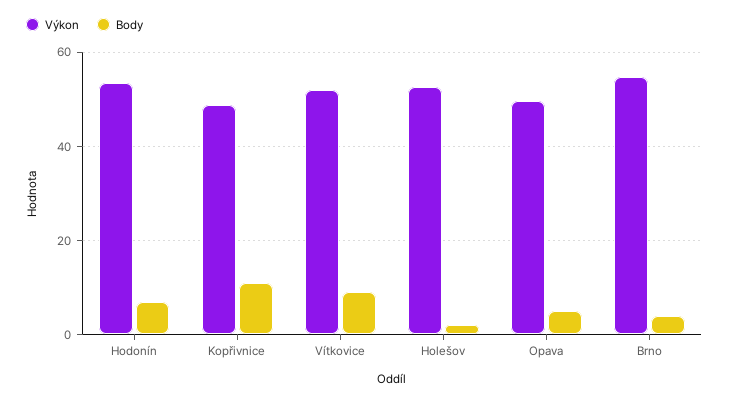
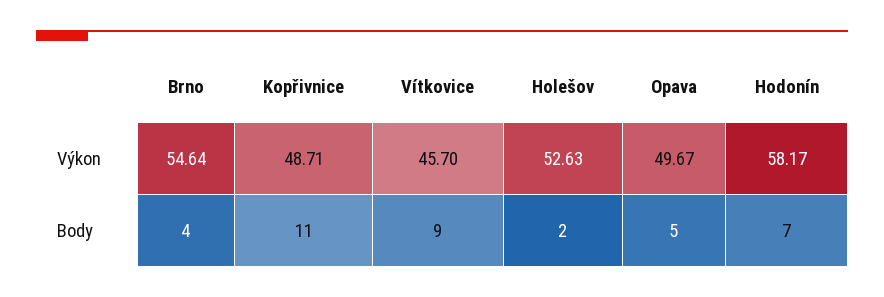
  {
    "Výkon": {
-     "Hodonín": 54,
+     "Hodonín": 58.17,
      "Kopřivnice": 48.71,
-     "Vítkovice": 52,
+     "Vítkovice": 45.7,
      "Holešov": 52.63,
      "Opava": 49.67,
      "Brno": 54.64
    },
    "Body": {
      "Hodonín": 7,
      "Kopřivnice": 11,
      "Vítkovice": 9,
      "Holešov": 2,
      "Opava": 5,
      "Brno": 4
    }
  }

